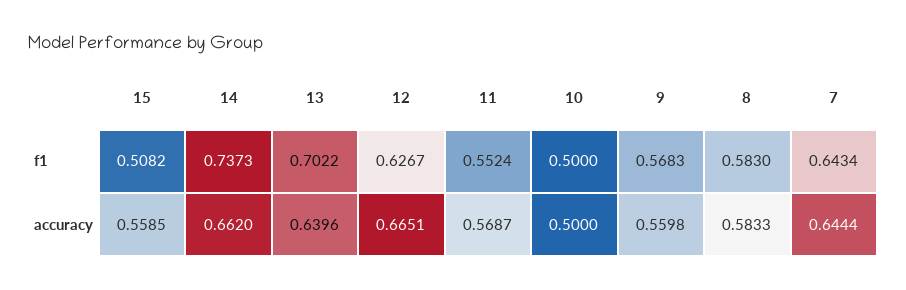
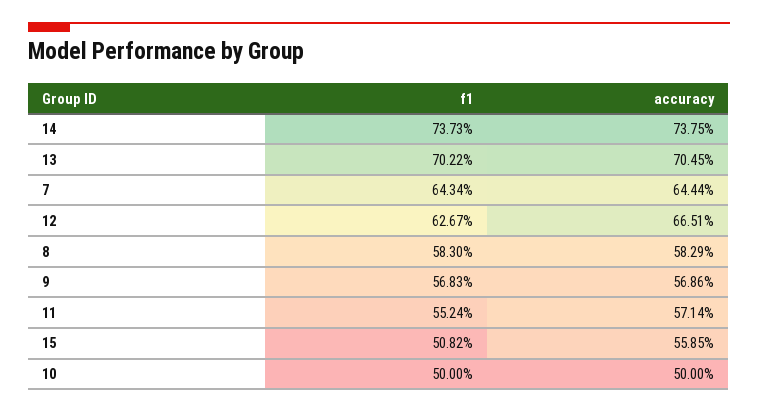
  {
    "15": {
      "f1": 0.5082,
      "accuracy": 0.5585
    },
    "14": {
      "f1": 0.7373,
-     "accuracy": 0.662
+     "accuracy": 0.7375
    },
    "13": {
      "f1": 0.7022,
-     "accuracy": 0.6396
+     "accuracy": 0.7045
    },
    "12": {
      "f1": 0.6267,
      "accuracy": 0.6651
    },
    "11": {
      "f1": 0.5524,
-     "accuracy": 0.5687
+     "accuracy": 0.5714
    },
    "10": {
      "f1": 0.5,
      "accuracy": 0.5
    },
    "9": {
      "f1": 0.5683,
-     "accuracy": 0.5598
+     "accuracy": 0.5686
    },
    "8": {
      "f1": 0.583,
-     "accuracy": 0.5833
+     "accuracy": 0.5829
    },
    "7": {
      "f1": 0.6434,
      "accuracy": 0.6444
    }
  }

